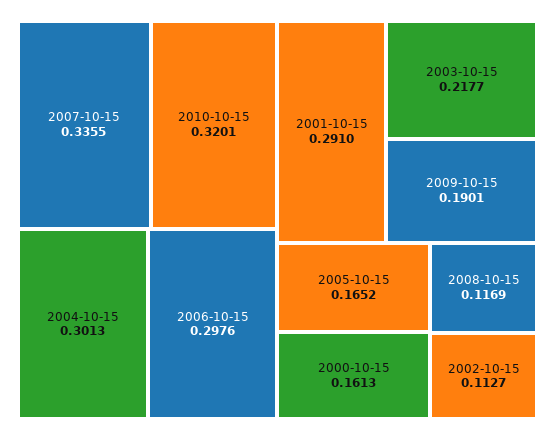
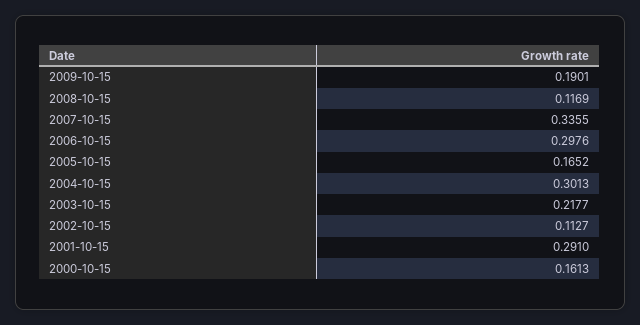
  {
    "2007-10-15": 0.3355,
-   "2010-10-15": 0.3201,
    "2004-10-15": 0.3013,
    "2006-10-15": 0.2976,
    "2001-10-15": 0.291,
    "2003-10-15": 0.2177,
    "2009-10-15": 0.1901,
    "2005-10-15": 0.1652,
    "2000-10-15": 0.1613,
    "2008-10-15": 0.1169,
    "2002-10-15": 0.1127
  }

